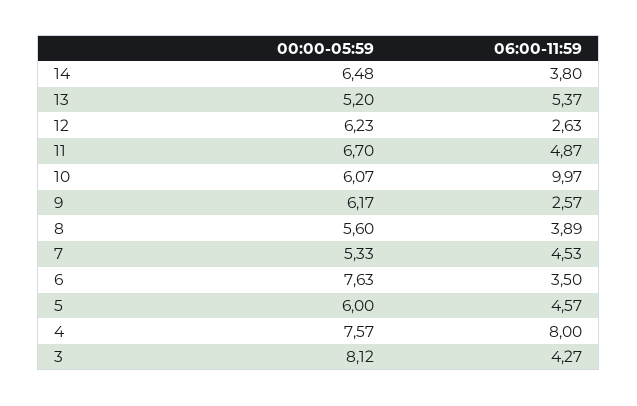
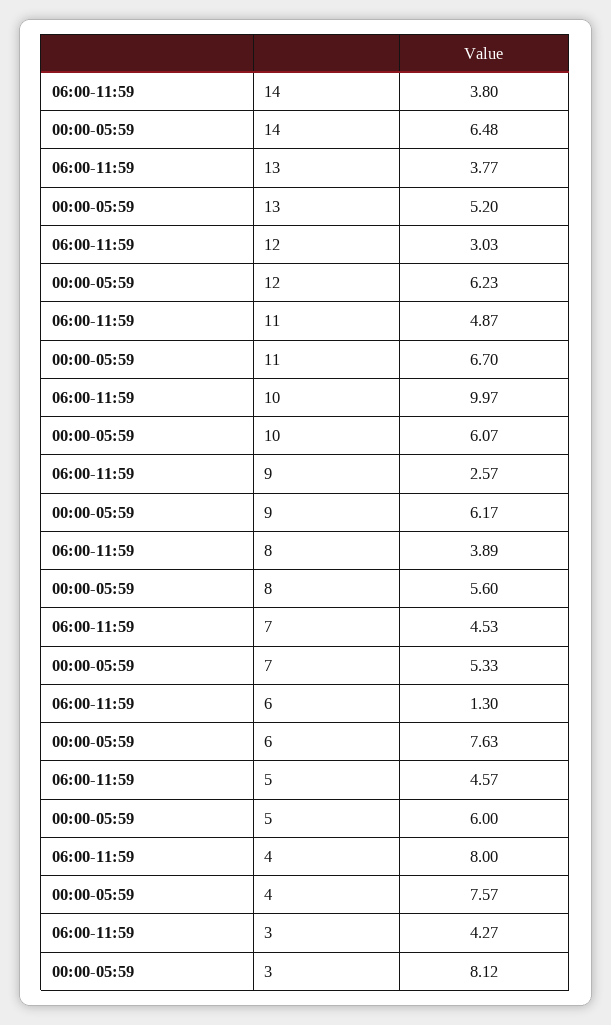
  {
    "00:00-05:59": {
      "14": 6.48,
      "13": 5.2,
      "12": 6.23,
      "11": 6.7,
      "10": 6.07,
      "9": 6.17,
      "8": 5.6,
      "7": 5.33,
      "6": 7.63,
      "5": 6,
      "4": 7.57,
      "3": 8.12
    },
    "06:00-11:59": {
      "14": 3.8,
-     "13": 5.37,
+     "13": 3.77,
-     "12": 2.63,
+     "12": 3.03,
      "11": 4.87,
      "10": 9.97,
      "9": 2.57,
      "8": 3.89,
      "7": 4.53,
-     "6": 3.5,
+     "6": 1.3,
      "5": 4.57,
      "4": 8,
      "3": 4.27
    }
  }

